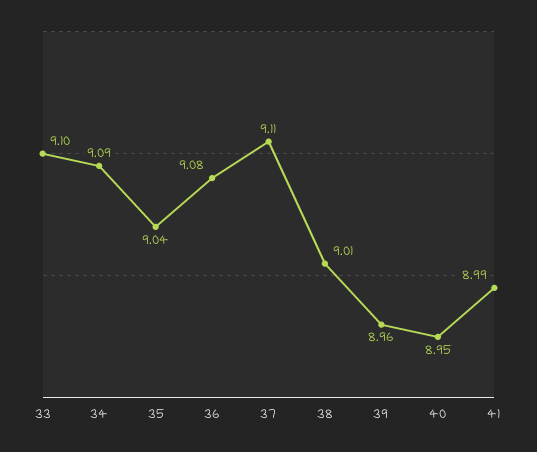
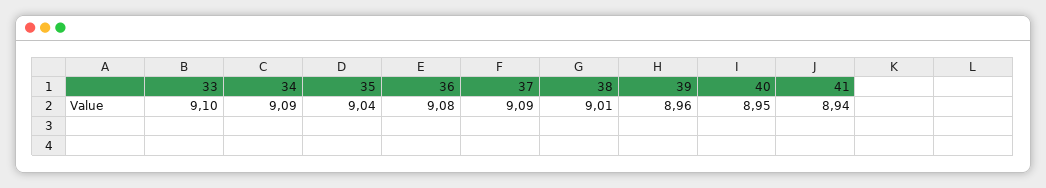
  {
    "33": 9.1,
    "34": 9.09,
    "35": 9.04,
    "36": 9.08,
-   "37": 9.11,
+   "37": 9.09,
    "38": 9.01,
    "39": 8.96,
    "40": 8.95,
-   "41": 8.99
+   "41": 8.94
  }

